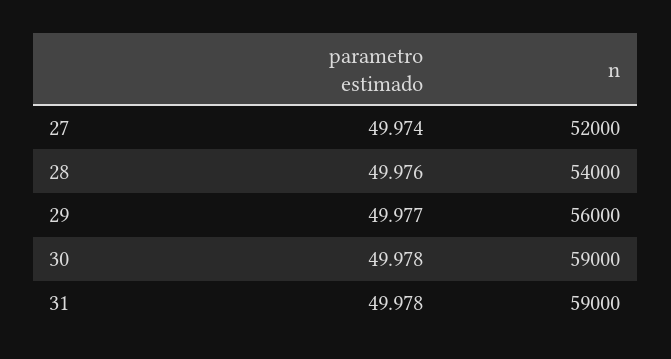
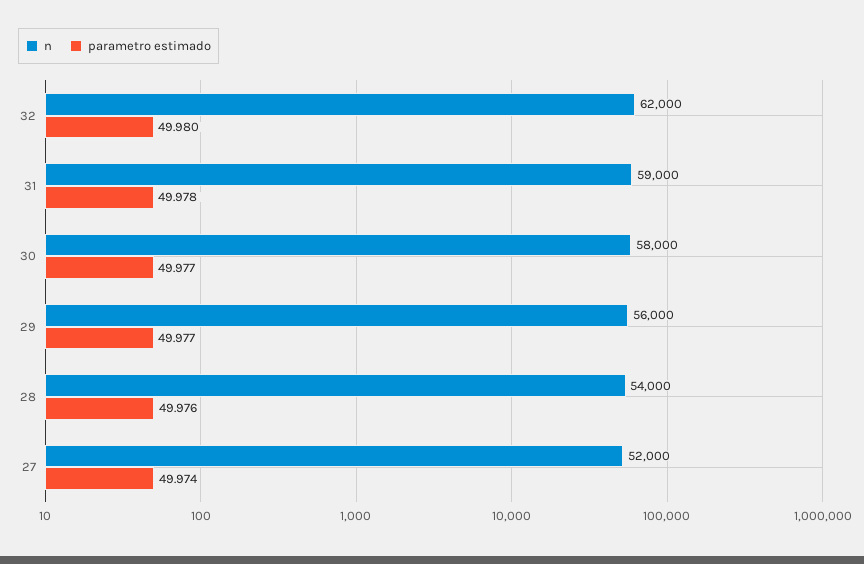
  {
    "parametro estimado": {
      "27": 49.974,
      "28": 49.976,
      "29": 49.977,
-     "30": 49.978,
+     "30": 49.977,
-     "31": 49.978
+     "31": 49.978,
+     "32": 49.98
    },
    "n": {
      "27": 52000,
      "28": 54000,
      "29": 56000,
-     "30": 59000,
+     "30": 58000,
-     "31": 59000
+     "31": 59000,
+     "32": 62000
    }
  }

